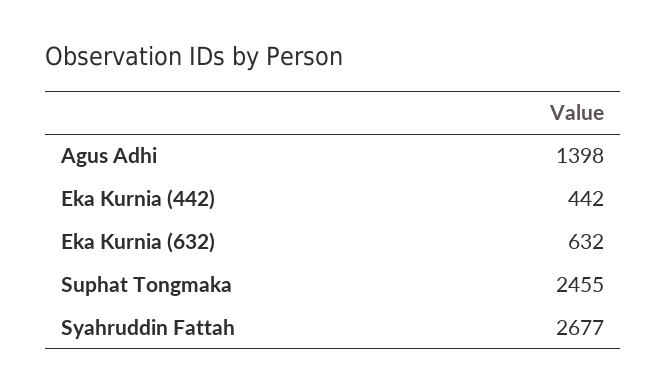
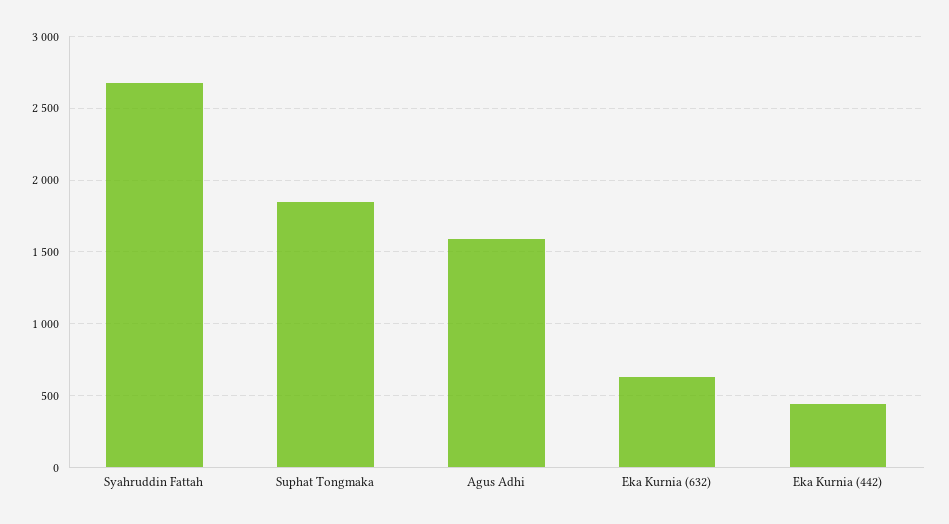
  {
-   "Agus Adhi": 1398,
+   "Agus Adhi": 1600,
    "Eka Kurnia (442)": 442,
    "Eka Kurnia (632)": 632,
-   "Suphat Tongmaka": 2455,
+   "Suphat Tongmaka": 1850,
    "Syahruddin Fattah": 2677
  }

